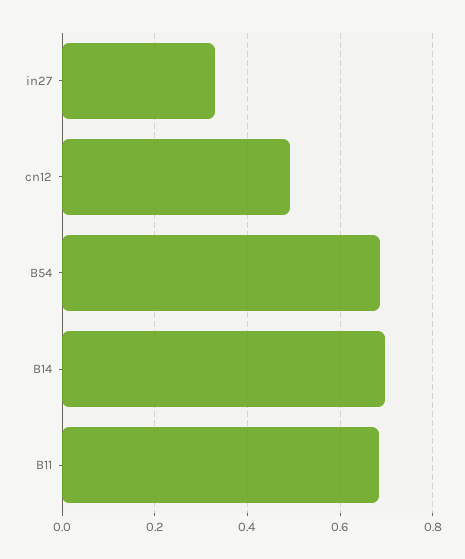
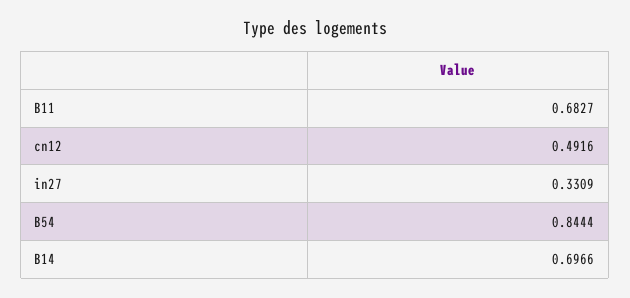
  {
    "in27": 0.3309,
    "cn12": 0.4916,
-   "B54": 0.68,
+   "B54": 0.8444,
    "B14": 0.6966,
    "B11": 0.6827
  }

